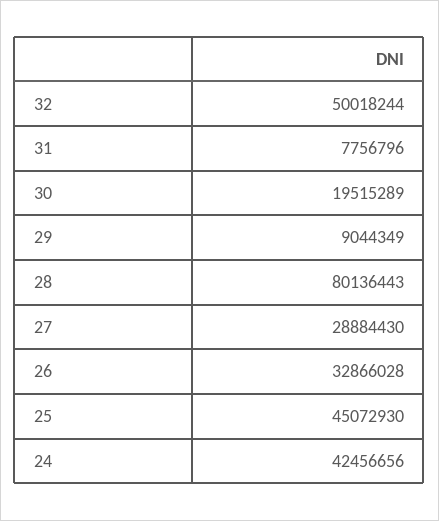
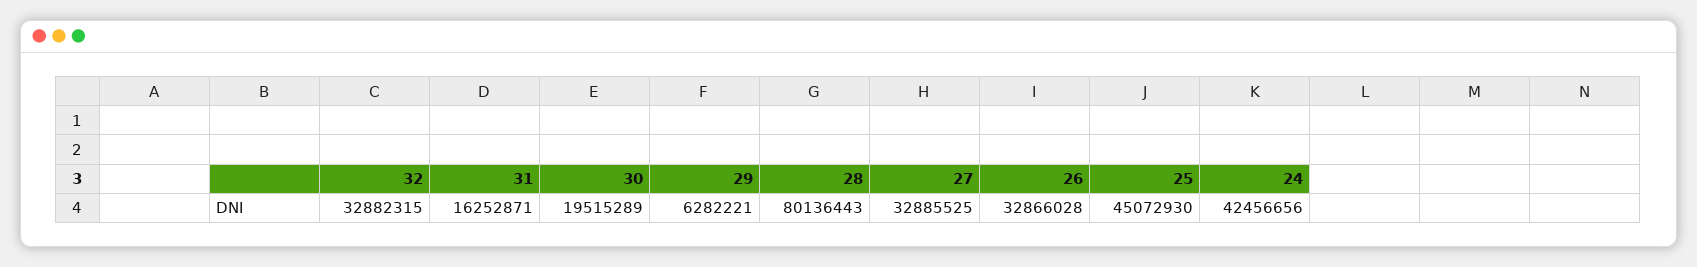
  {
-   "32": 50018244,
+   "32": 32882315,
-   "31": 7756796,
+   "31": 16252871,
    "30": 19515289,
-   "29": 9044349,
+   "29": 6282221,
    "28": 80136443,
-   "27": 28884430,
+   "27": 32885525,
    "26": 32866028,
    "25": 45072930,
    "24": 42456656
  }

